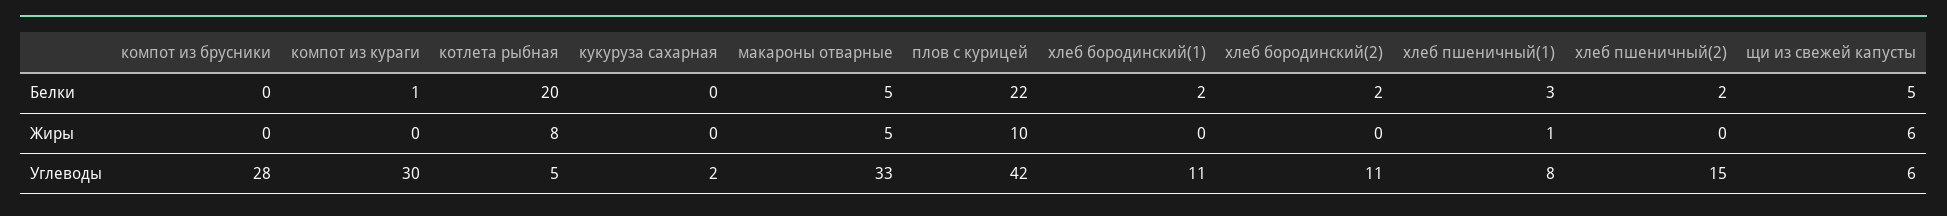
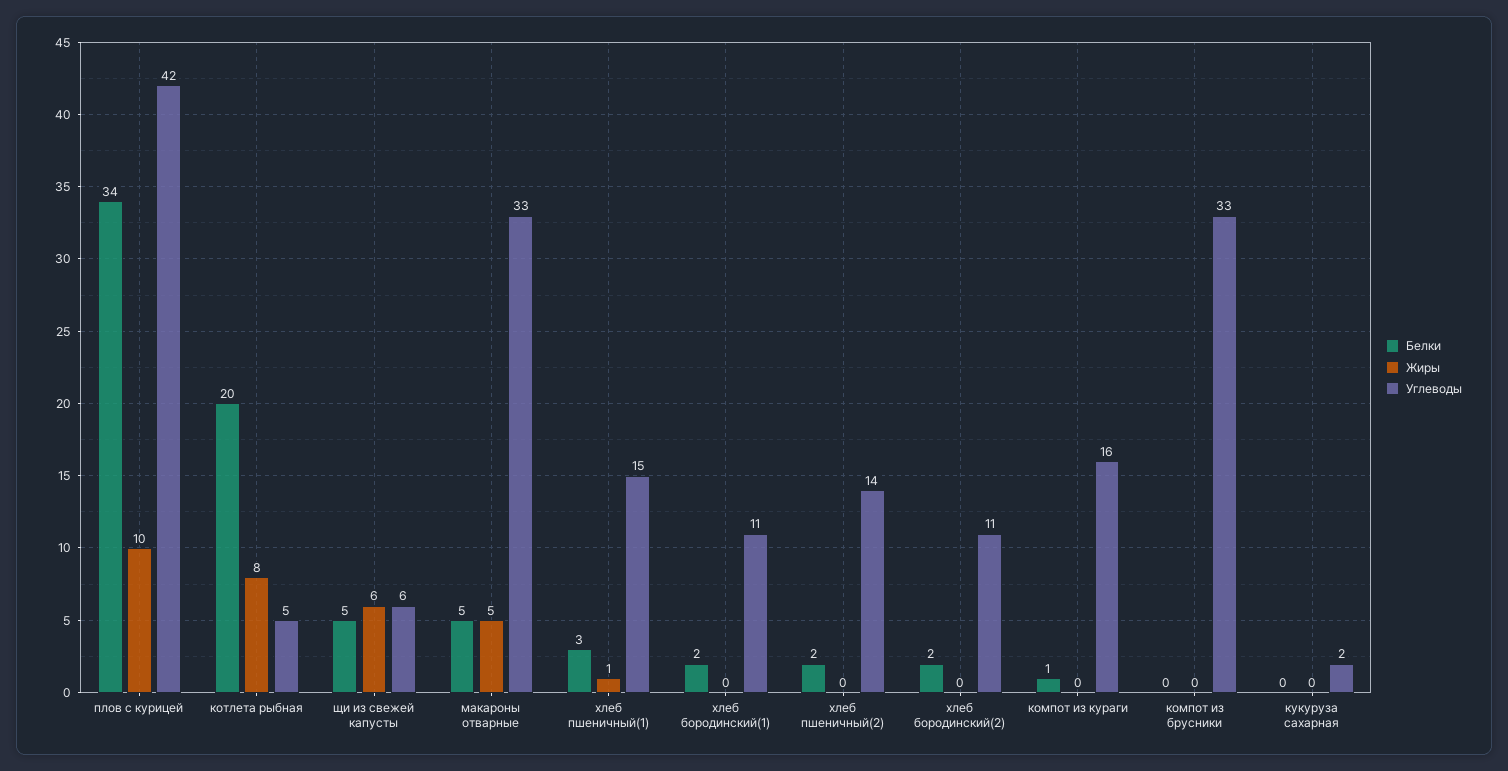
  {
    "Белки": {
      "компот из брусники": 0,
      "компот из кураги": 1,
      "котлета рыбная": 20,
      "кукуруза сахарная": 0,
      "макароны отварные": 5,
-     "плов с курицей": 22,
+     "плов с курицей": 34,
      "хлеб бородинский(1)": 2,
      "хлеб бородинский(2)": 2,
      "хлеб пшеничный(1)": 3,
      "хлеб пшеничный(2)": 2,
      "щи из свежей капусты": 5
    },
    "Жиры": {
      "компот из брусники": 0,
      "компот из кураги": 0,
      "котлета рыбная": 8,
      "кукуруза сахарная": 0,
      "макароны отварные": 5,
      "плов с курицей": 10,
      "хлеб бородинский(1)": 0,
      "хлеб бородинский(2)": 0,
      "хлеб пшеничный(1)": 1,
      "хлеб пшеничный(2)": 0,
      "щи из свежей капусты": 6
    },
    "Углеводы": {
-     "компот из брусники": 28,
+     "компот из брусники": 33,
-     "компот из кураги": 30,
+     "компот из кураги": 16,
      "котлета рыбная": 5,
      "кукуруза сахарная": 2,
      "макароны отварные": 33,
      "плов с курицей": 42,
      "хлеб бородинский(1)": 11,
      "хлеб бородинский(2)": 11,
-     "хлеб пшеничный(1)": 8,
+     "хлеб пшеничный(1)": 15,
-     "хлеб пшеничный(2)": 15,
+     "хлеб пшеничный(2)": 14,
      "щи из свежей капусты": 6
    }
  }

